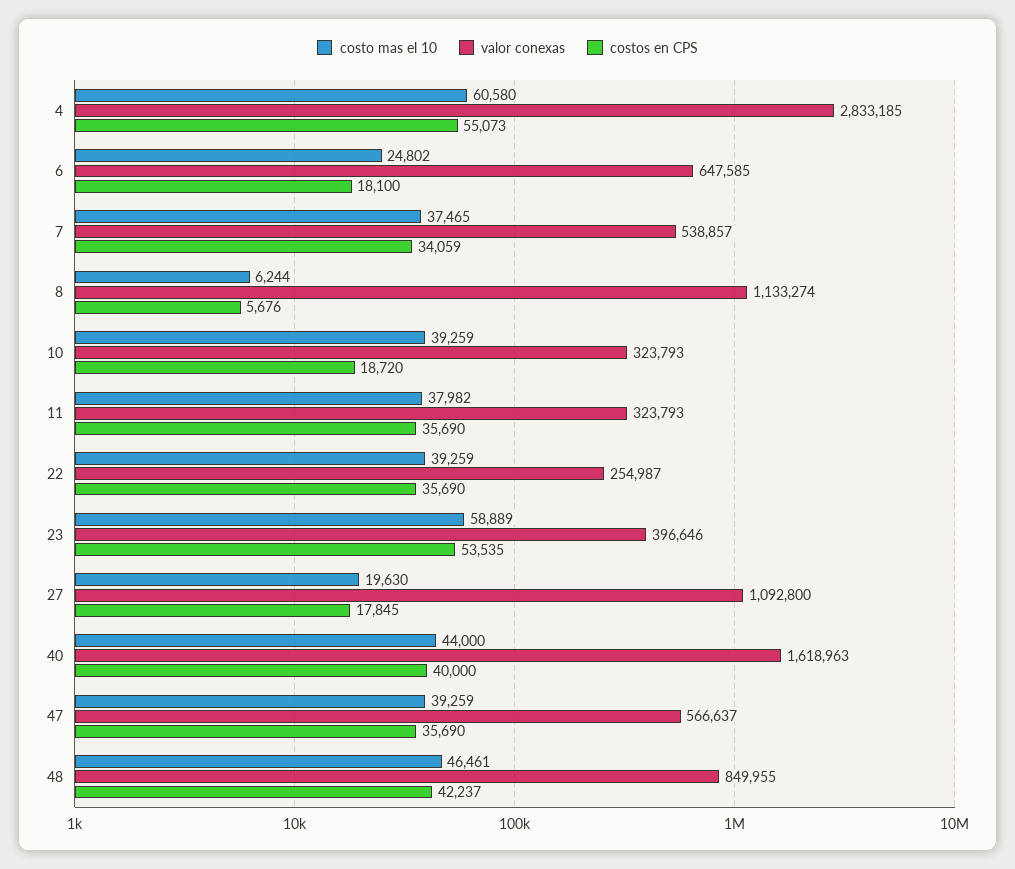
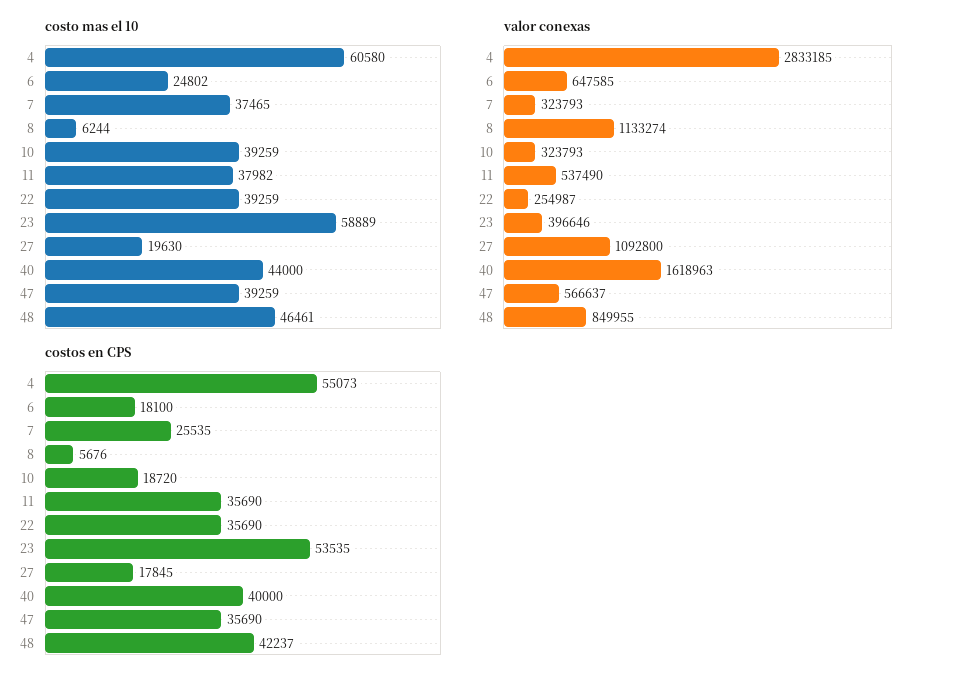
  {
    "costo mas el 10": {
      "4": 60580,
      "6": 24802,
      "7": 37465,
      "8": 6244,
      "10": 39259,
      "11": 37982,
      "22": 39259,
      "23": 58889,
      "27": 19630,
      "40": 44000,
      "47": 39259,
      "48": 46461
    },
    "valor conexas": {
      "4": 2833185,
      "6": 647585,
-     "7": 538857,
+     "7": 323793,
      "8": 1133274,
      "10": 323793,
-     "11": 323793,
+     "11": 537490,
      "22": 254987,
      "23": 396646,
      "27": 1092800,
      "40": 1618963,
      "47": 566637,
      "48": 849955
    },
    "costos en CPS": {
      "4": 55073,
      "6": 18100,
-     "7": 34059,
+     "7": 25535,
      "8": 5676,
      "10": 18720,
      "11": 35690,
      "22": 35690,
      "23": 53535,
      "27": 17845,
      "40": 40000,
      "47": 35690,
      "48": 42237
    }
  }

